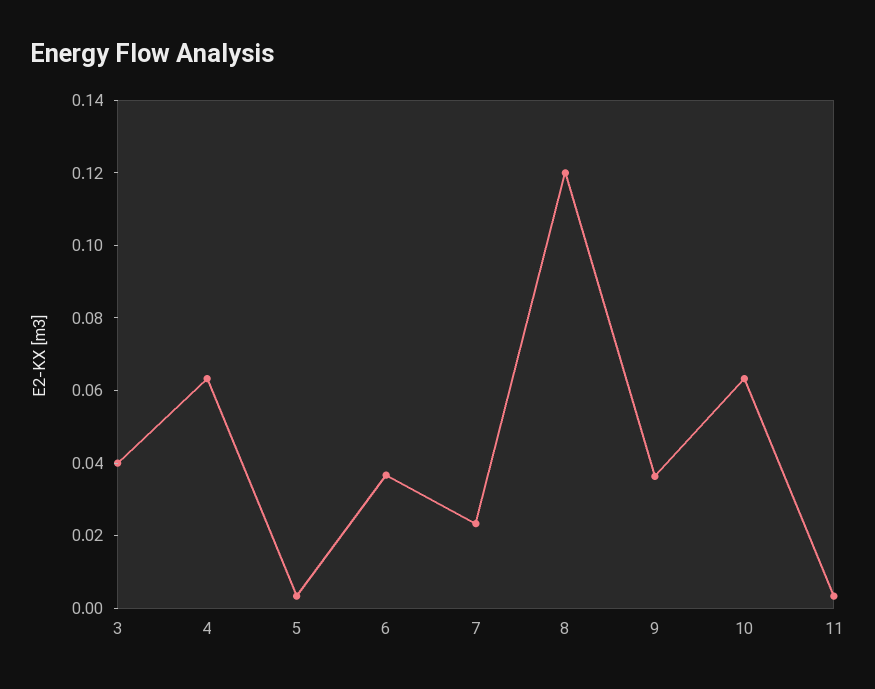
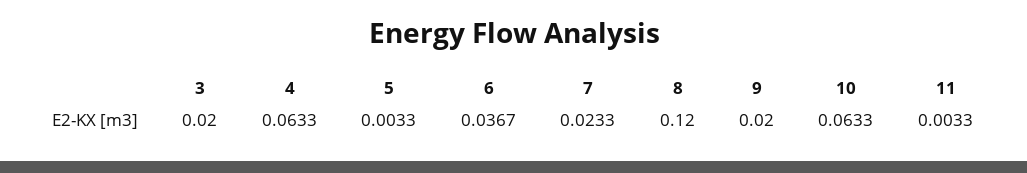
  {
-   "3": 0.04,
+   "3": 0.02,
    "4": 0.0633,
    "5": 0.0033,
    "6": 0.0367,
    "7": 0.0233,
    "8": 0.12,
-   "9": 0.035,
+   "9": 0.02,
    "10": 0.0633,
    "11": 0.0033
  }

